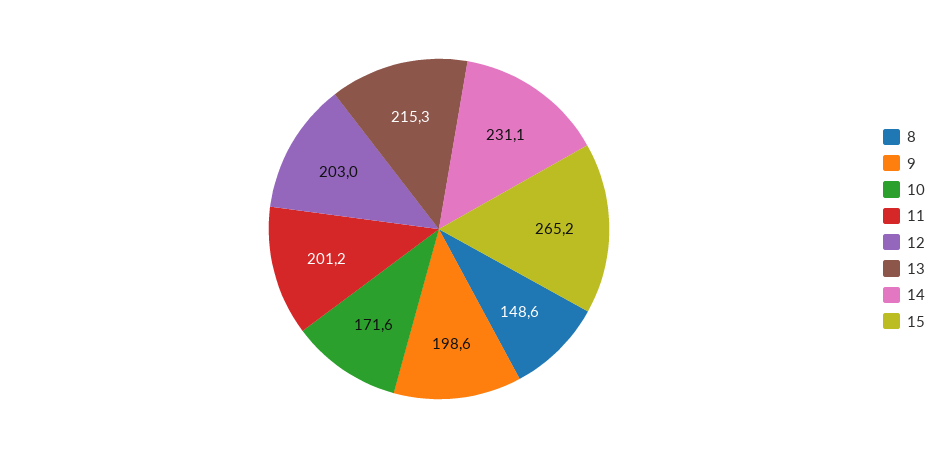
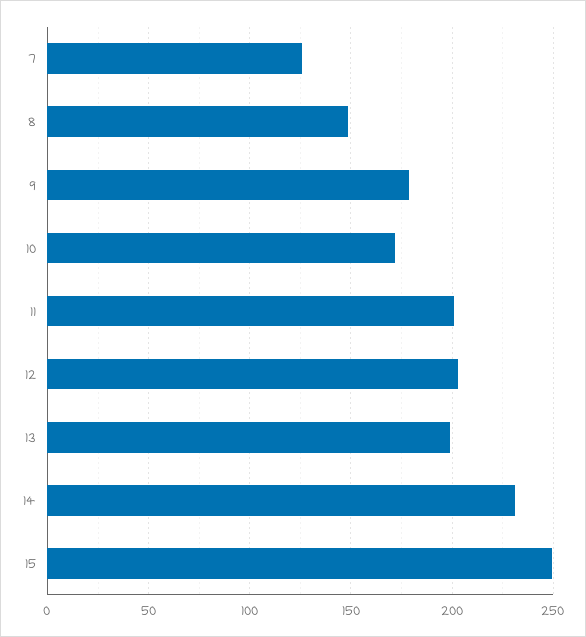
  {
    "8": 148.6,
-   "9": 198.6,
+   "9": 180,
    "10": 171.6,
    "11": 201.2,
    "12": 203,
-   "13": 215.3,
+   "13": 200,
    "14": 231.1,
-   "15": 265.2
+   "15": 250,
+   "7": 125
  }

